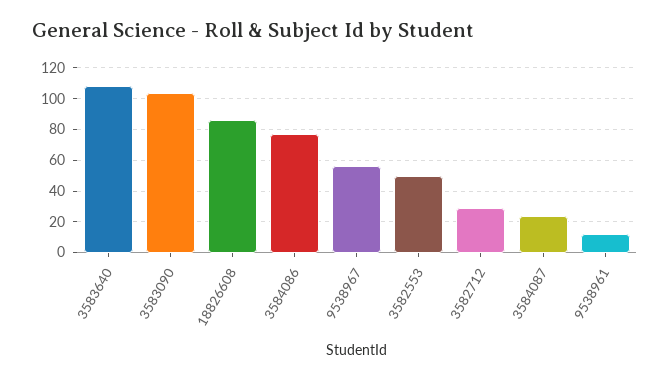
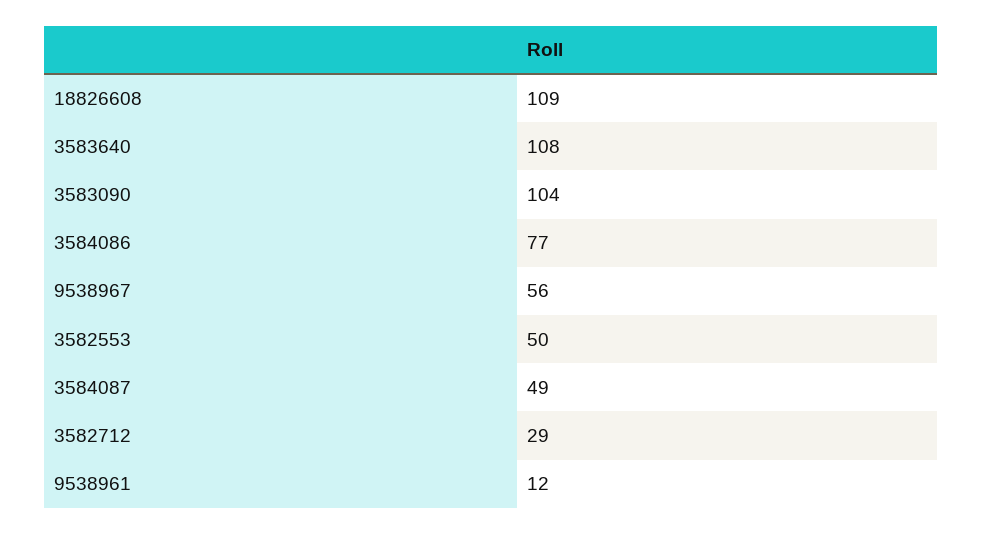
  {
    "3583640": 108,
    "3583090": 104,
-   "18826608": 85,
+   "18826608": 109,
    "3584086": 77,
    "9538967": 56,
    "3582553": 50,
    "3582712": 29,
-   "3584087": 25,
+   "3584087": 49,
    "9538961": 12
  }

